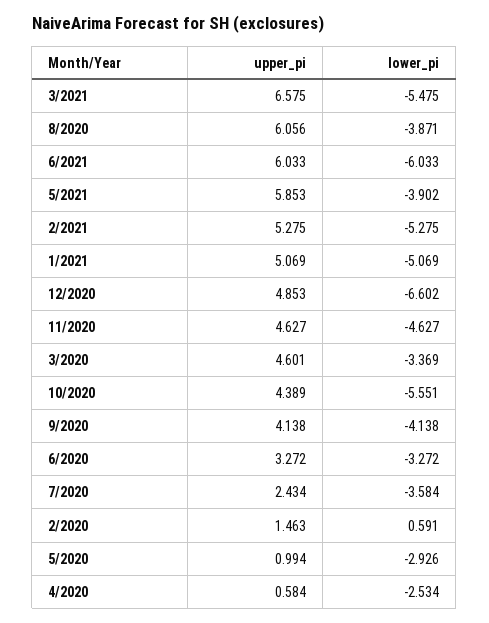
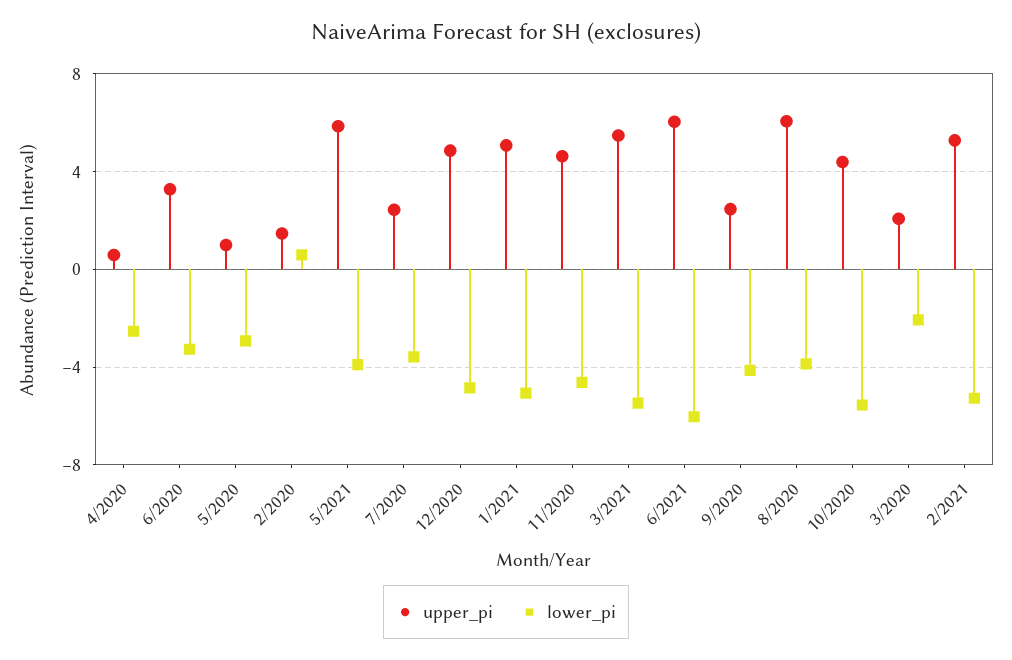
  {
    "upper_pi": {
-     "3/2021": 6.575,
+     "3/2021": 5.5,
      "8/2020": 6.056,
      "6/2021": 6.033,
      "5/2021": 5.853,
      "2/2021": 5.275,
      "1/2021": 5.069,
      "12/2020": 4.853,
      "11/2020": 4.627,
-     "3/2020": 4.601,
+     "3/2020": 2,
      "10/2020": 4.389,
-     "9/2020": 4.138,
+     "9/2020": 2.5,
      "6/2020": 3.272,
      "7/2020": 2.434,
      "2/2020": 1.463,
      "5/2020": 0.994,
      "4/2020": 0.584
    },
    "lower_pi": {
      "3/2021": -5.475,
      "8/2020": -3.871,
      "6/2021": -6.033,
      "5/2021": -3.902,
      "2/2021": -5.275,
      "1/2021": -5.069,
-     "12/2020": -6.602,
+     "12/2020": -5,
      "11/2020": -4.627,
-     "3/2020": -3.369,
+     "3/2020": -2,
      "10/2020": -5.551,
      "9/2020": -4.138,
      "6/2020": -3.272,
      "7/2020": -3.584,
      "2/2020": 0.591,
      "5/2020": -2.926,
      "4/2020": -2.534
    }
  }

